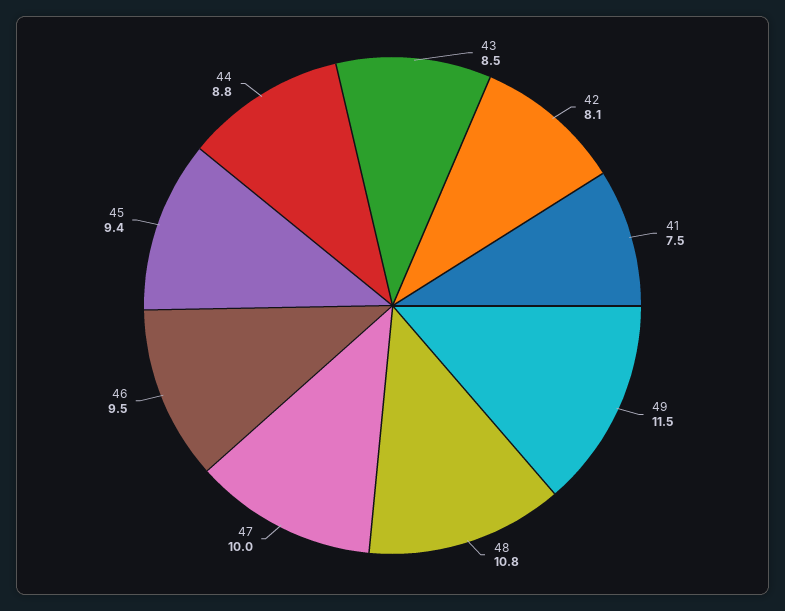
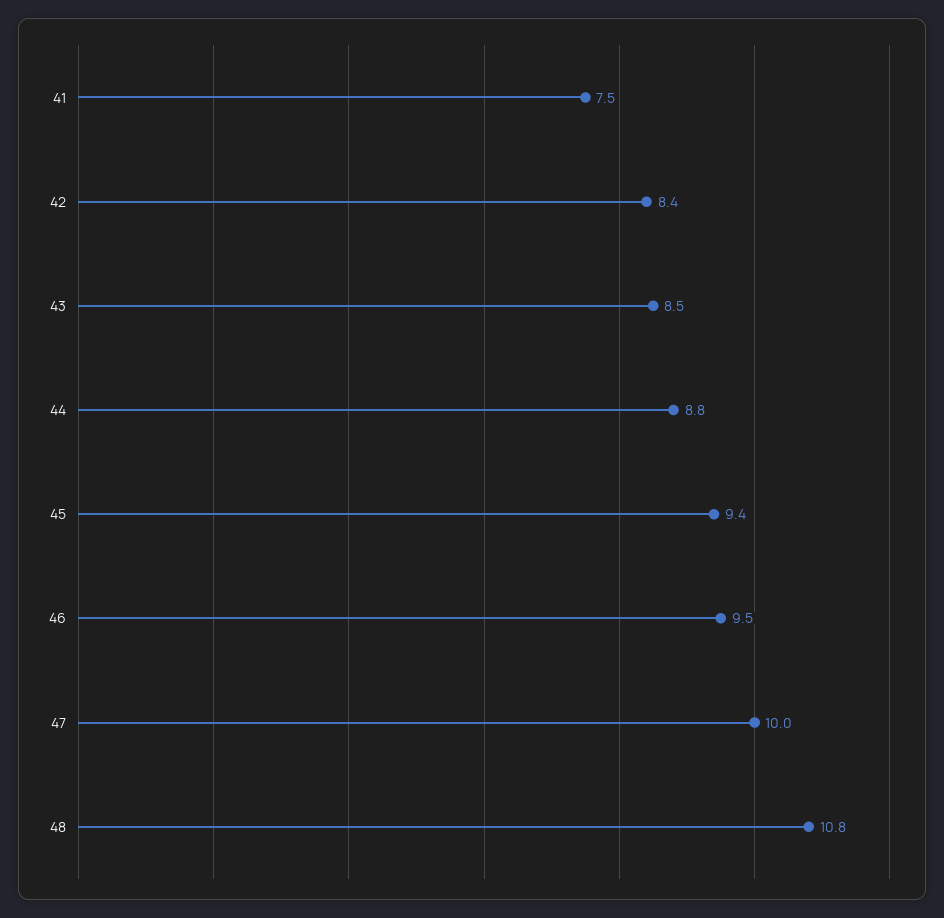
  {
    "43": 8.5,
-   "42": 8.1,
+   "42": 8.4,
    "41": 7.5,
-   "49": 11.5,
    "48": 10.8,
    "47": 10,
    "46": 9.5,
    "45": 9.4,
    "44": 8.8
  }

